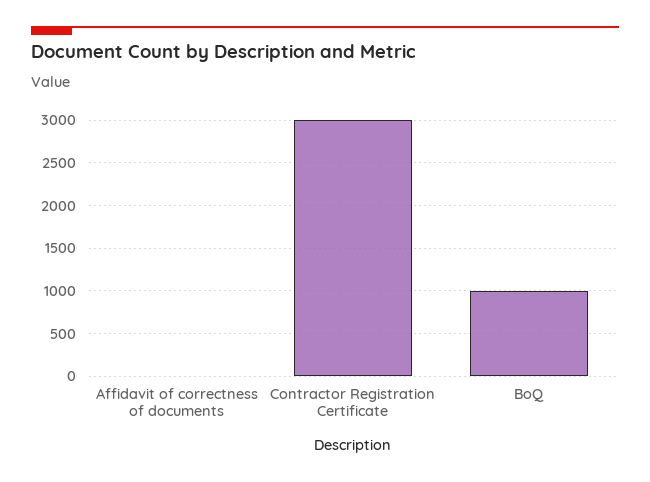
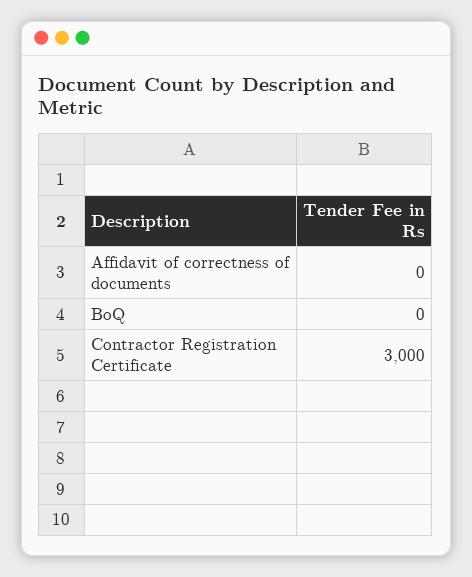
  {
    "Affidavit of correctness of documents": 0,
    "Contractor Registration Certificate": 3000,
-   "BoQ": 1000
+   "BoQ": 0
  }

